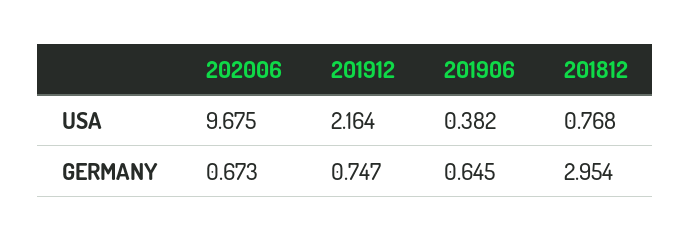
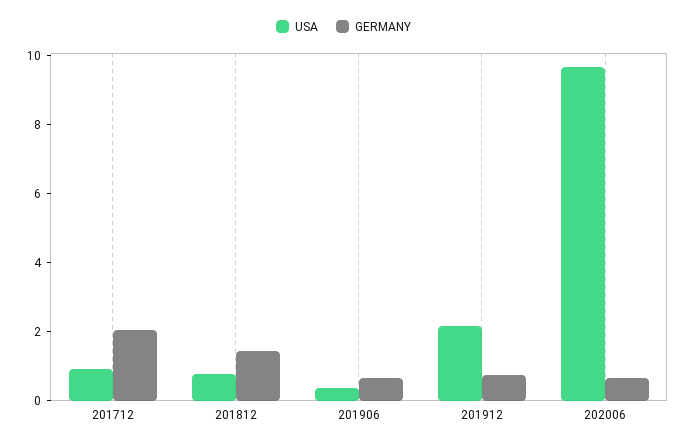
  {
    "USA": {
      "202006": 9.675,
      "201912": 2.164,
      "201906": 0.382,
-     "201812": 0.768
+     "201812": 0.768,
+     "201712": 1
    },
    "GERMANY": {
      "202006": 0.673,
      "201912": 0.747,
      "201906": 0.645,
-     "201812": 2.954
+     "201812": 1.5,
+     "201712": 2
    }
  }

